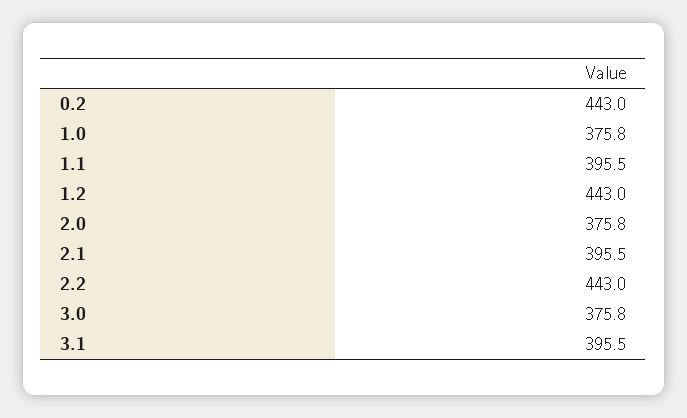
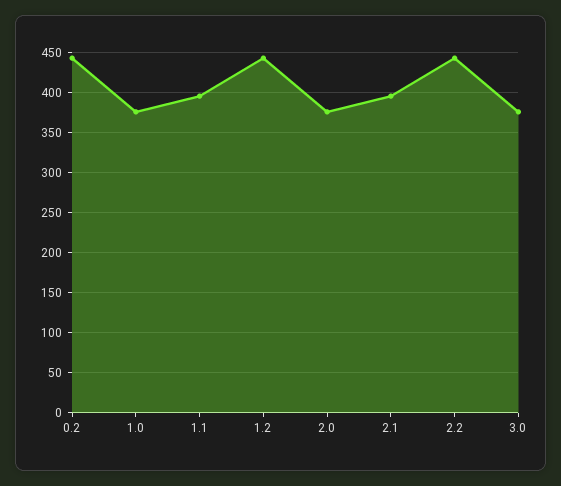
  {
    "0.2": 443,
    "1.0": 375.8,
    "1.1": 395.5,
    "1.2": 443,
    "2.0": 375.8,
    "2.1": 395.5,
    "2.2": 443,
-   "3.0": 375.8,
+   "3.0": 375.8
-   "3.1": 395.5
  }

